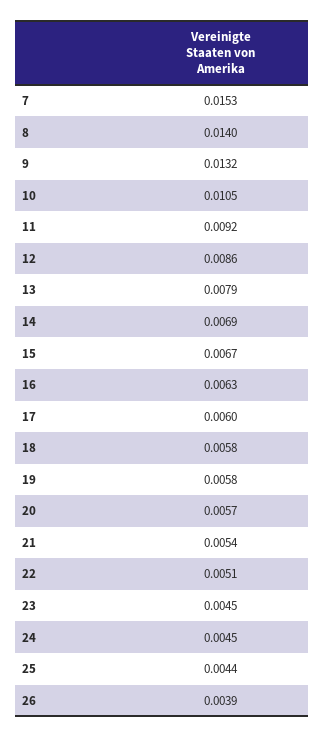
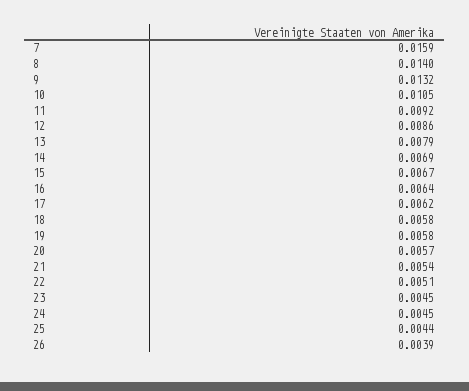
  {
-   "7": 0.0153,
+   "7": 0.0159,
    "8": 0.014,
    "9": 0.0132,
    "10": 0.0105,
    "11": 0.0092,
    "12": 0.0086,
    "13": 0.0079,
    "14": 0.0069,
    "15": 0.0067,
-   "16": 0.0063,
+   "16": 0.0064,
-   "17": 0.006,
+   "17": 0.0062,
    "18": 0.0058,
    "19": 0.0058,
    "20": 0.0057,
    "21": 0.0054,
    "22": 0.0051,
    "23": 0.0045,
    "24": 0.0045,
    "25": 0.0044,
    "26": 0.0039
  }

